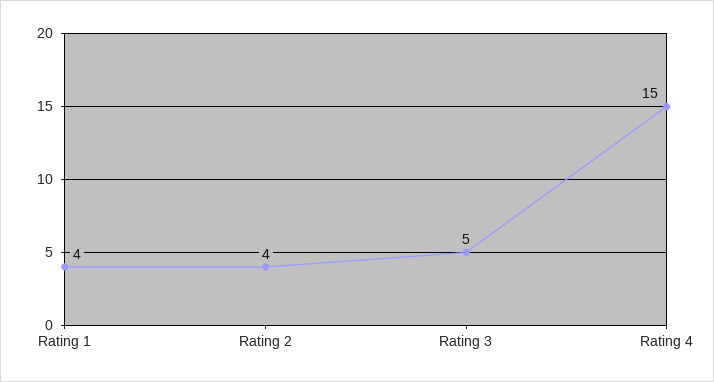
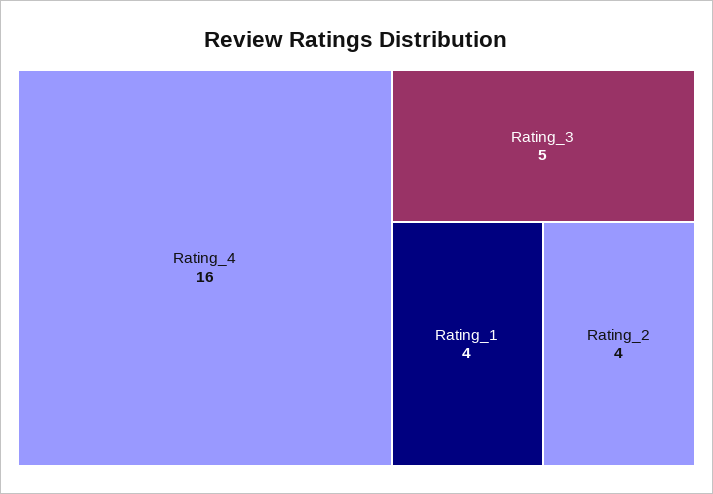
  {
    "Rating 1": 4,
    "Rating 2": 4,
    "Rating 3": 5,
-   "Rating 4": 15
+   "Rating 4": 16
  }

